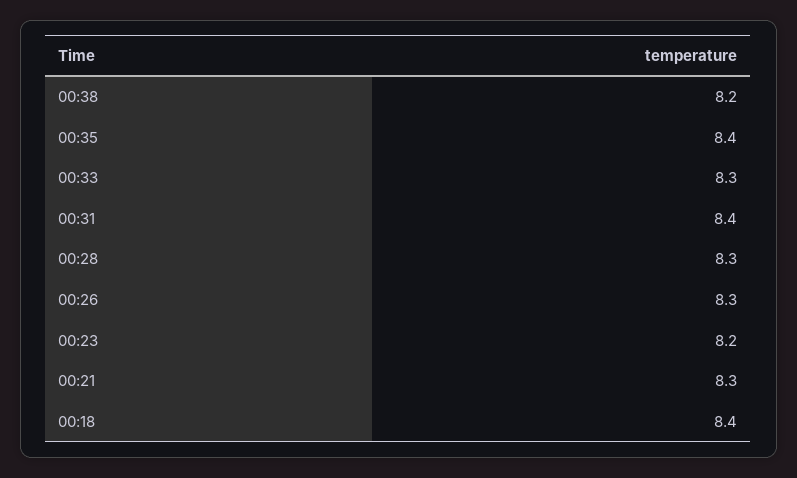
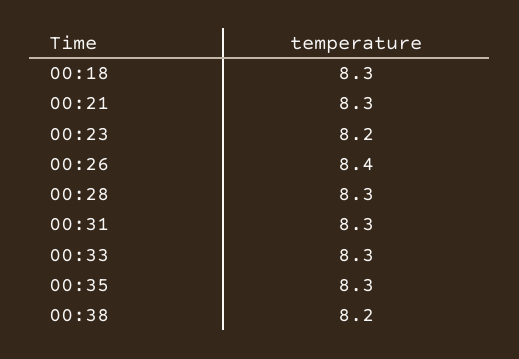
  {
    "00:38": 8.2,
-   "00:35": 8.4,
+   "00:35": 8.3,
    "00:33": 8.3,
-   "00:31": 8.4,
+   "00:31": 8.3,
    "00:28": 8.3,
-   "00:26": 8.3,
+   "00:26": 8.4,
    "00:23": 8.2,
    "00:21": 8.3,
-   "00:18": 8.4
+   "00:18": 8.3
  }

